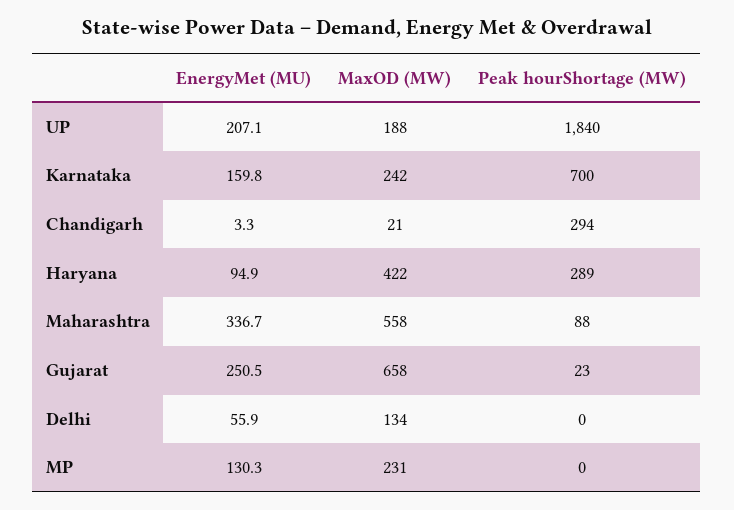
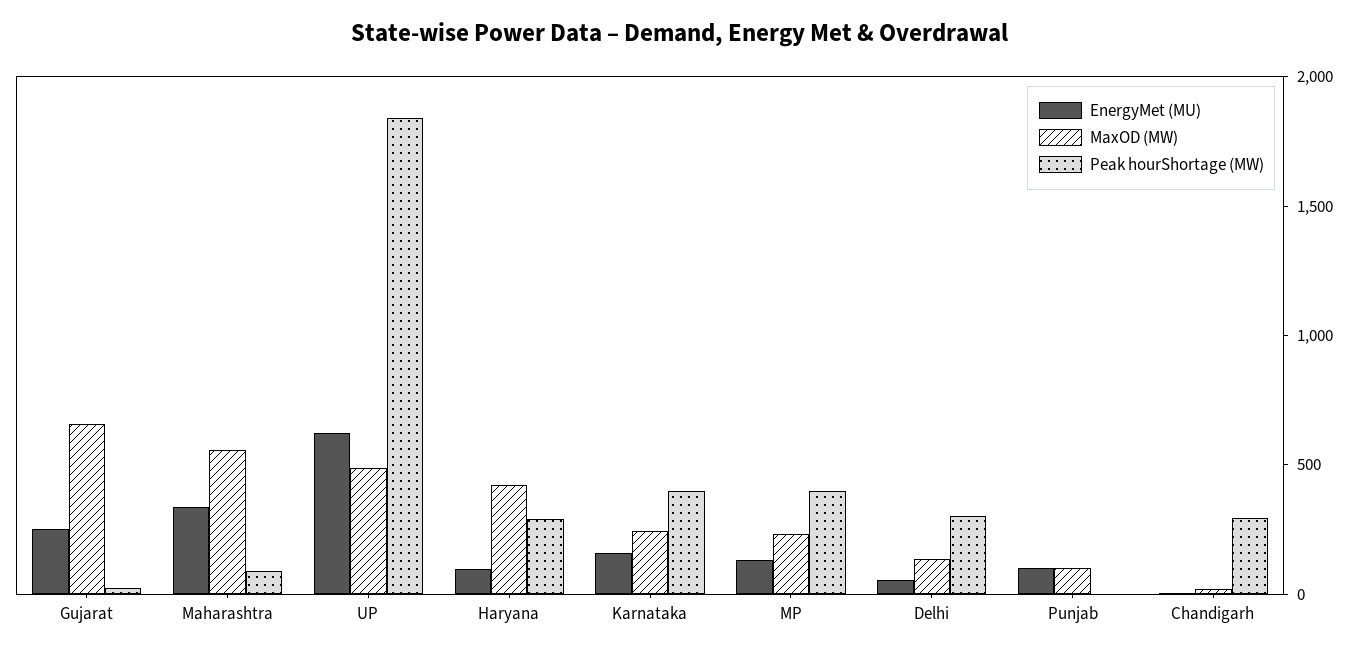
  {
    "EnergyMet (MU)": {
-     "UP": 207.1,
+     "UP": 600,
      "Karnataka": 159.8,
      "Chandigarh": 3.3,
      "Haryana": 94.9,
      "Maharashtra": 336.7,
      "Gujarat": 250.5,
      "Delhi": 55.9,
-     "MP": 130.3
+     "MP": 130.3,
+     "Punjab": 100
    },
    "MaxOD (MW)": {
-     "UP": 188,
+     "UP": 500,
      "Karnataka": 242,
      "Chandigarh": 21,
      "Haryana": 422,
      "Maharashtra": 558,
      "Gujarat": 658,
      "Delhi": 134,
-     "MP": 231
+     "MP": 231,
+     "Punjab": 100
    },
    "Peak hourShortage (MW)": {
      "UP": 1840,
-     "Karnataka": 700,
+     "Karnataka": 400,
      "Chandigarh": 294,
      "Haryana": 289,
      "Maharashtra": 88,
      "Gujarat": 23,
-     "Delhi": 0,
+     "Delhi": 300,
-     "MP": 0
+     "MP": 400,
+     "Punjab": 0
    }
  }

